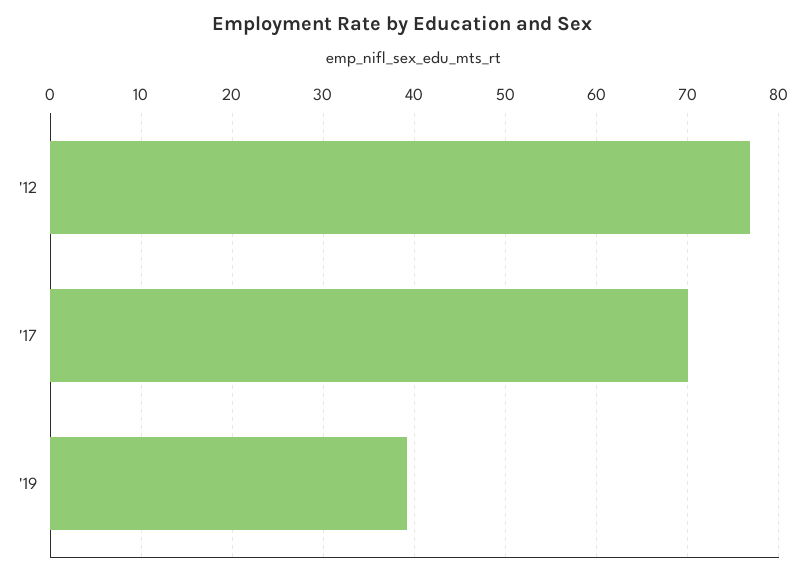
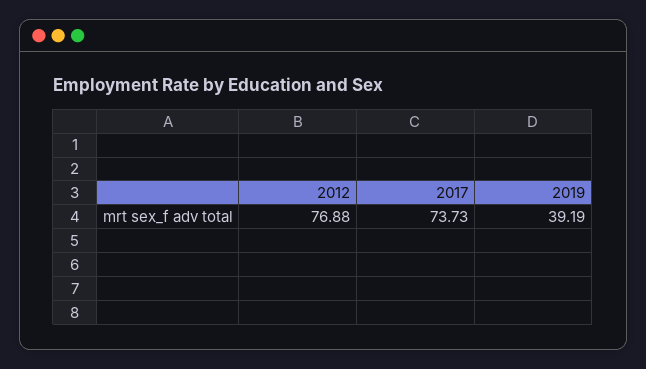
  {
    "'12": 76.88,
-   "'17": 70,
+   "'17": 73.73,
    "'19": 39.19
  }

